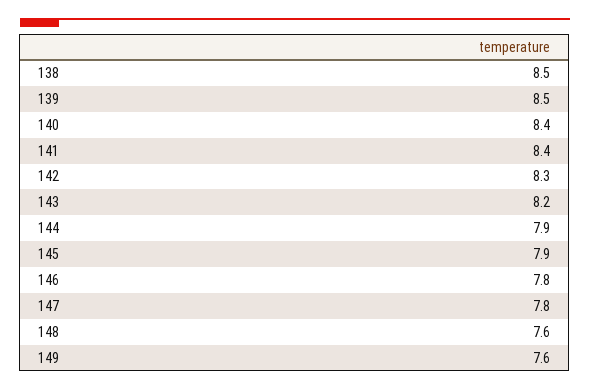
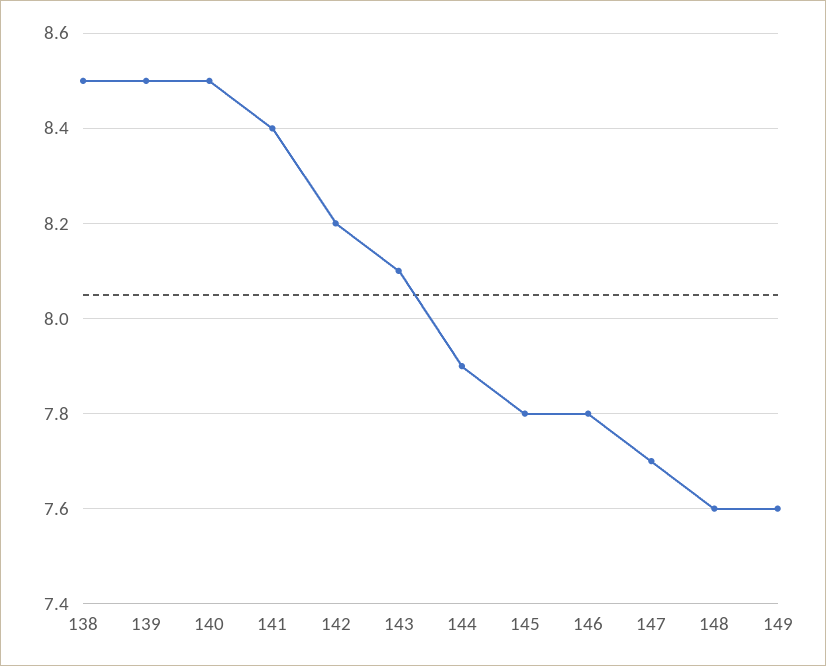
  {
    "138": 8.5,
    "139": 8.5,
-   "140": 8.4,
+   "140": 8.5,
    "141": 8.4,
-   "142": 8.3,
+   "142": 8.2,
-   "143": 8.2,
+   "143": 8.1,
    "144": 7.9,
-   "145": 7.9,
+   "145": 7.8,
    "146": 7.8,
-   "147": 7.8,
+   "147": 7.7,
    "148": 7.6,
    "149": 7.6
  }

